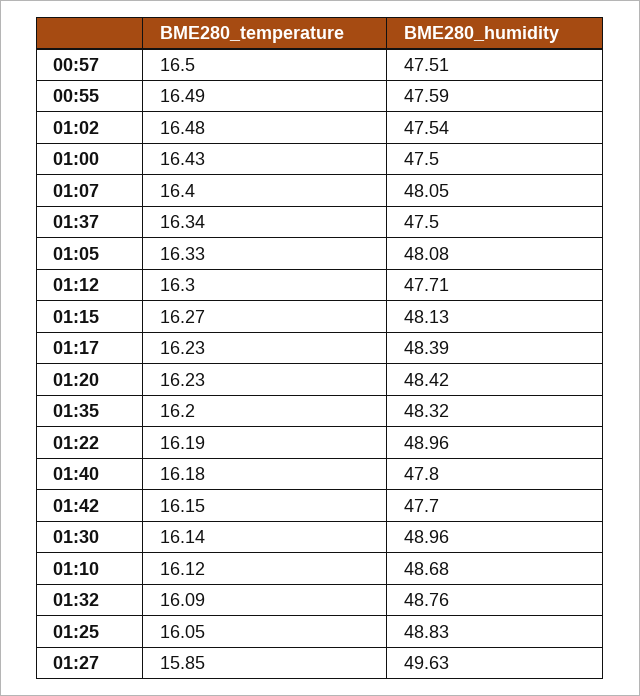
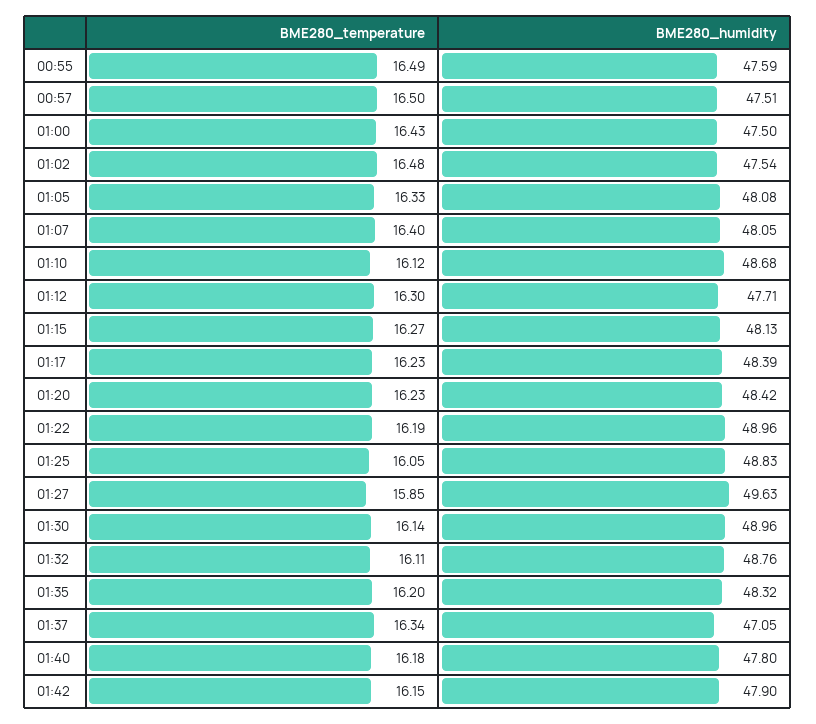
  {
    "BME280_temperature": {
      "00:57": 16.5,
      "00:55": 16.49,
      "01:02": 16.48,
      "01:00": 16.43,
      "01:07": 16.4,
      "01:37": 16.34,
      "01:05": 16.33,
      "01:12": 16.3,
      "01:15": 16.27,
      "01:17": 16.23,
      "01:20": 16.23,
      "01:35": 16.2,
      "01:22": 16.19,
      "01:40": 16.18,
      "01:42": 16.15,
      "01:30": 16.14,
      "01:10": 16.12,
-     "01:32": 16.09,
+     "01:32": 16.11,
      "01:25": 16.05,
      "01:27": 15.85
    },
    "BME280_humidity": {
      "00:57": 47.51,
      "00:55": 47.59,
      "01:02": 47.54,
      "01:00": 47.5,
      "01:07": 48.05,
-     "01:37": 47.5,
+     "01:37": 47.05,
      "01:05": 48.08,
      "01:12": 47.71,
      "01:15": 48.13,
      "01:17": 48.39,
      "01:20": 48.42,
      "01:35": 48.32,
      "01:22": 48.96,
      "01:40": 47.8,
-     "01:42": 47.7,
+     "01:42": 47.9,
      "01:30": 48.96,
      "01:10": 48.68,
      "01:32": 48.76,
      "01:25": 48.83,
      "01:27": 49.63
    }
  }

